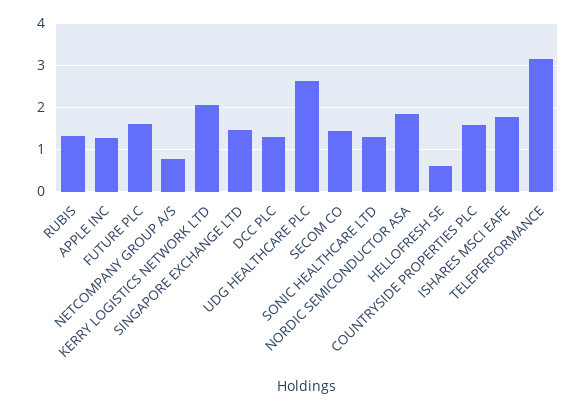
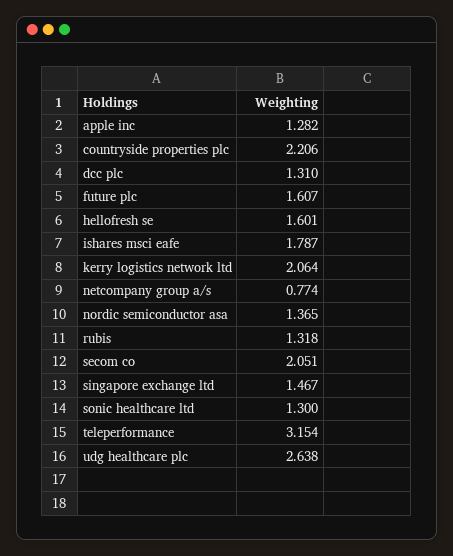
  {
    "RUBIS": 1.318,
    "APPLE INC": 1.282,
    "FUTURE PLC": 1.607,
    "NETCOMPANY GROUP A/S": 0.774,
    "KERRY LOGISTICS NETWORK LTD": 2.064,
    "SINGAPORE EXCHANGE LTD": 1.467,
    "DCC PLC": 1.31,
    "UDG HEALTHCARE PLC": 2.638,
-   "SECOM CO": 1.4,
+   "SECOM CO": 2.051,
    "SONIC HEALTHCARE LTD": 1.3,
-   "NORDIC SEMICONDUCTOR ASA": 1.8,
+   "NORDIC SEMICONDUCTOR ASA": 1.365,
-   "HELLOFRESH SE": 0.6,
+   "HELLOFRESH SE": 1.601,
-   "COUNTRYSIDE PROPERTIES PLC": 1.6,
+   "COUNTRYSIDE PROPERTIES PLC": 2.206,
    "ISHARES MSCI EAFE": 1.787,
    "TELEPERFORMANCE": 3.154
  }

